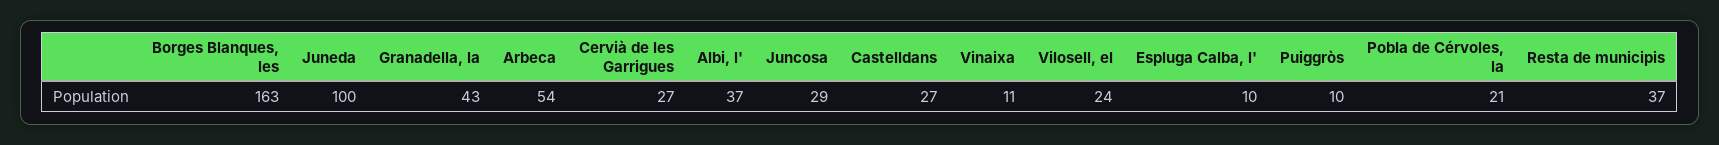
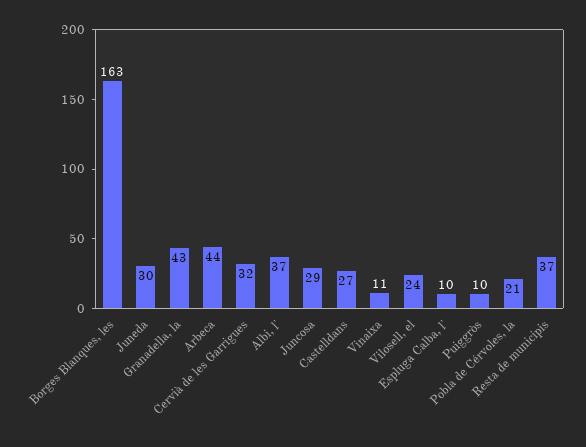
  {
    "Borges Blanques, les": 163,
-   "Juneda": 100,
+   "Juneda": 30,
    "Granadella, la": 43,
-   "Arbeca": 54,
+   "Arbeca": 44,
-   "Cervià de les Garrigues": 27,
+   "Cervià de les Garrigues": 32,
    "Albi, l'": 37,
    "Juncosa": 29,
    "Castelldans": 27,
    "Vinaixa": 11,
    "Vilosell, el": 24,
    "Espluga Calba, l'": 10,
    "Puiggròs": 10,
    "Pobla de Cérvoles, la": 21,
    "Resta de municipis": 37
  }

